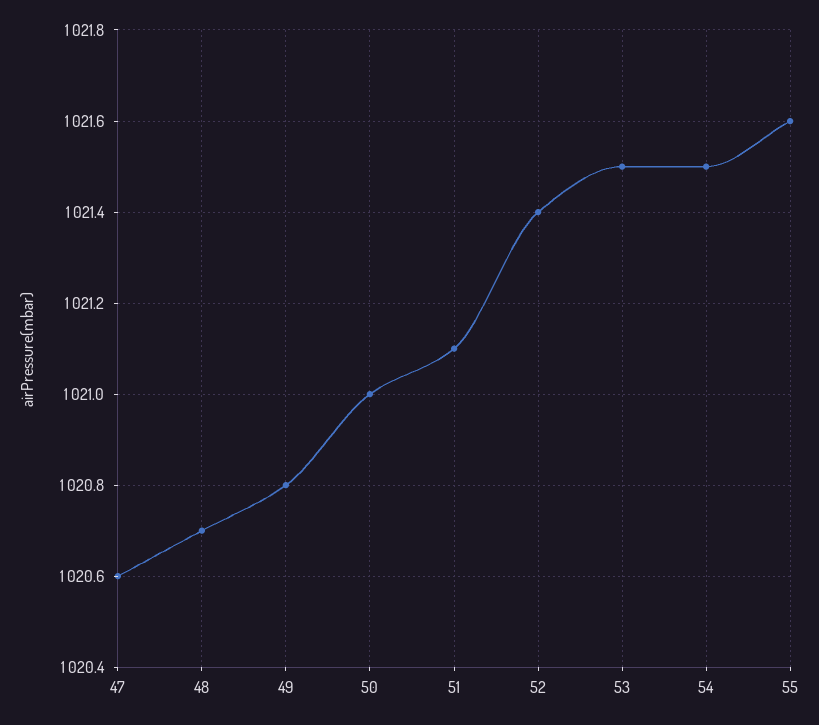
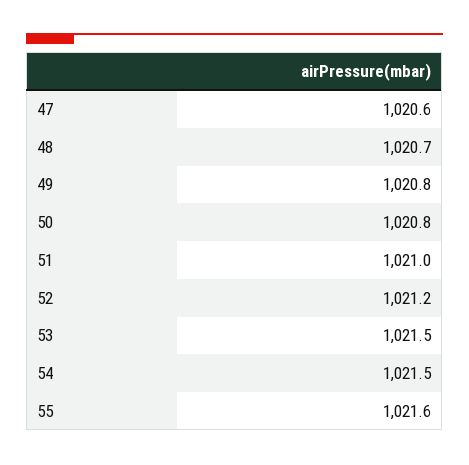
  {
    "47": 1020.6,
    "48": 1020.7,
    "49": 1020.8,
-   "50": 1021,
+   "50": 1020.8,
-   "51": 1021.1,
+   "51": 1021,
-   "52": 1021.4,
+   "52": 1021.2,
    "53": 1021.5,
    "54": 1021.5,
    "55": 1021.6
  }

